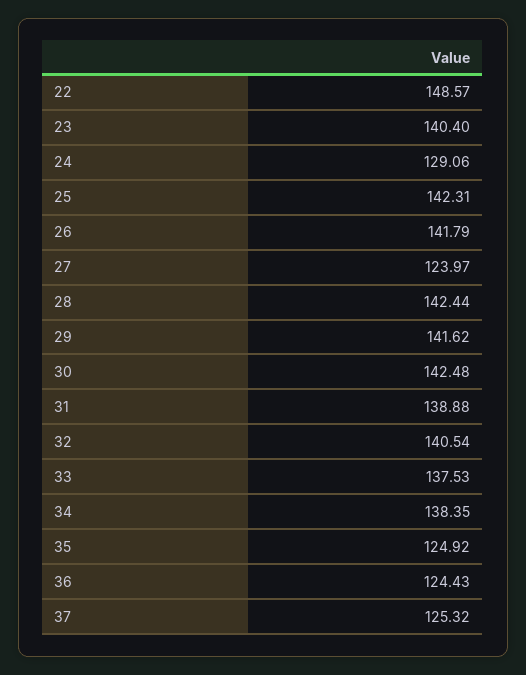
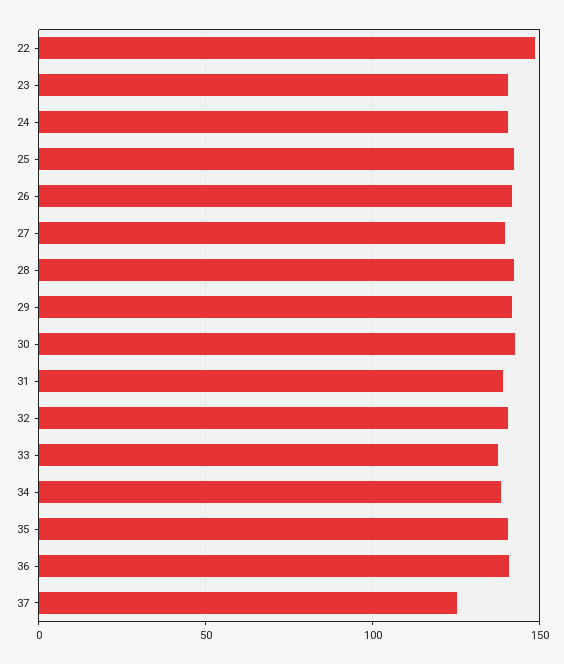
  {
    "22": 148.57,
    "23": 140.4,
-   "24": 129.06,
+   "24": 140,
    "25": 142.31,
    "26": 141.79,
-   "27": 123.97,
+   "27": 140,
    "28": 142.44,
    "29": 141.62,
    "30": 142.48,
    "31": 138.88,
    "32": 140.54,
    "33": 137.53,
    "34": 138.35,
-   "35": 124.92,
+   "35": 140,
-   "36": 124.43,
+   "36": 140,
    "37": 125.32
  }

